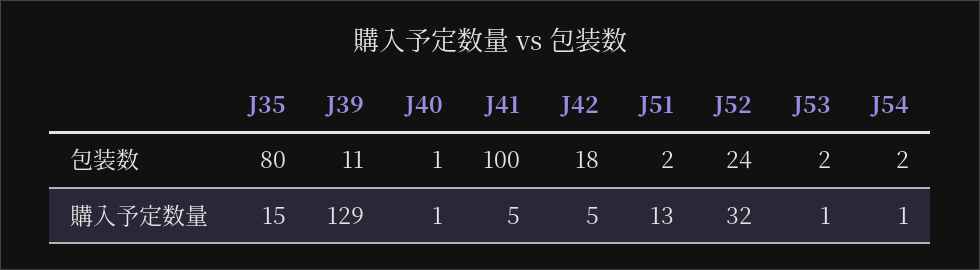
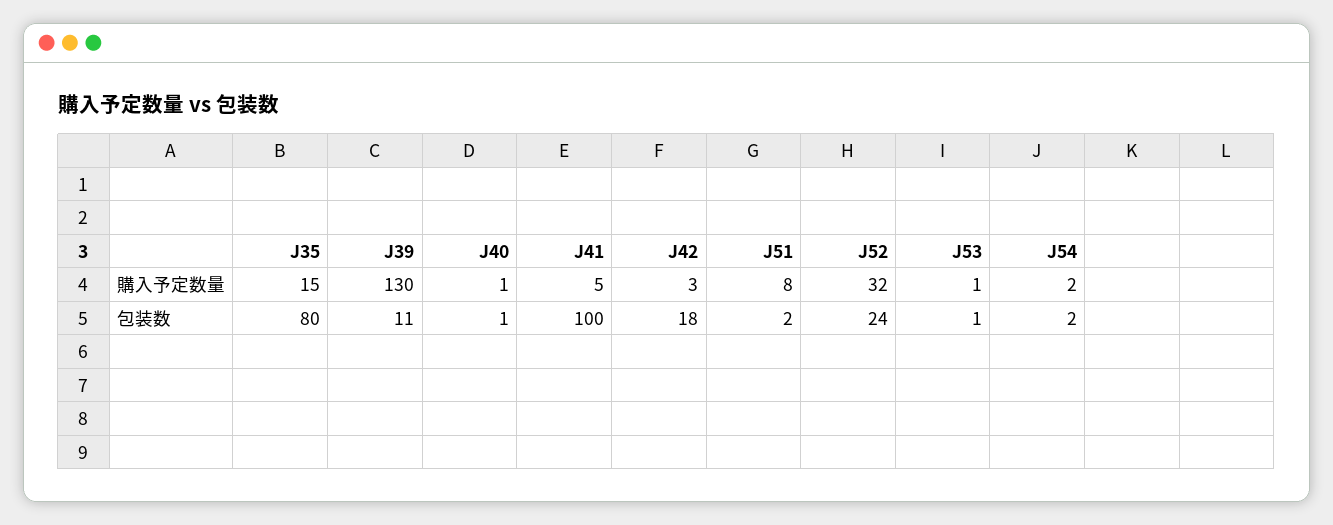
  {
    "J35": {
      "包装数": 80,
      "購入予定数量": 15
    },
    "J39": {
      "包装数": 11,
-     "購入予定数量": 129
+     "購入予定数量": 130
    },
    "J40": {
      "包装数": 1,
      "購入予定数量": 1
    },
    "J41": {
      "包装数": 100,
      "購入予定数量": 5
    },
    "J42": {
      "包装数": 18,
-     "購入予定数量": 5
+     "購入予定数量": 3
    },
    "J51": {
      "包装数": 2,
-     "購入予定数量": 13
+     "購入予定数量": 8
    },
    "J52": {
      "包装数": 24,
      "購入予定数量": 32
    },
    "J53": {
-     "包装数": 2,
+     "包装数": 1,
      "購入予定数量": 1
    },
    "J54": {
      "包装数": 2,
-     "購入予定数量": 1
+     "購入予定数量": 2
    }
  }

